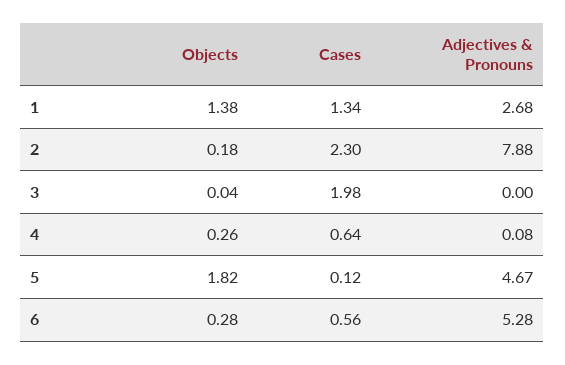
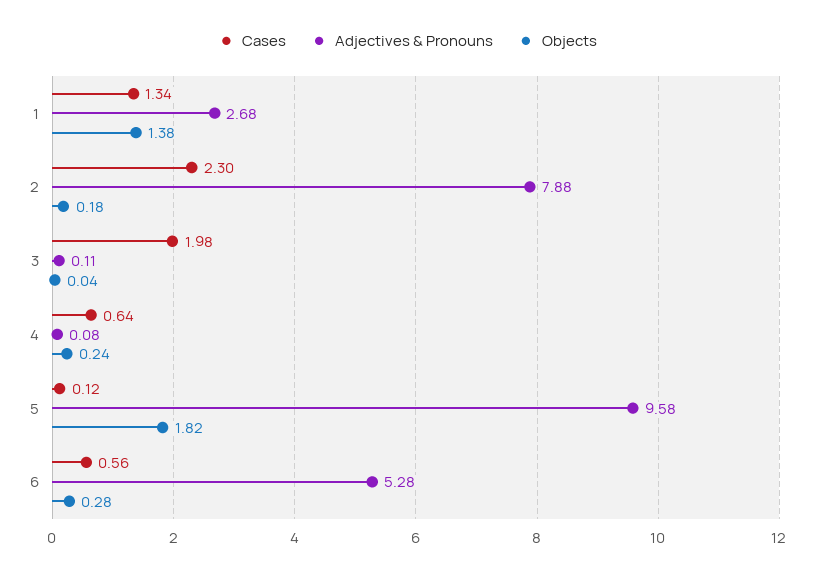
  {
    "Objects": {
      "1": 1.38,
      "2": 0.18,
      "3": 0.04,
-     "4": 0.26,
+     "4": 0.24,
      "5": 1.82,
      "6": 0.28
    },
    "Cases": {
      "1": 1.34,
      "2": 2.3,
      "3": 1.98,
      "4": 0.64,
      "5": 0.12,
      "6": 0.56
    },
    "Adjectives & Pronouns": {
      "1": 2.68,
      "2": 7.88,
-     "3": 0,
+     "3": 0.11,
      "4": 0.08,
-     "5": 4.67,
+     "5": 9.58,
      "6": 5.28
    }
  }

